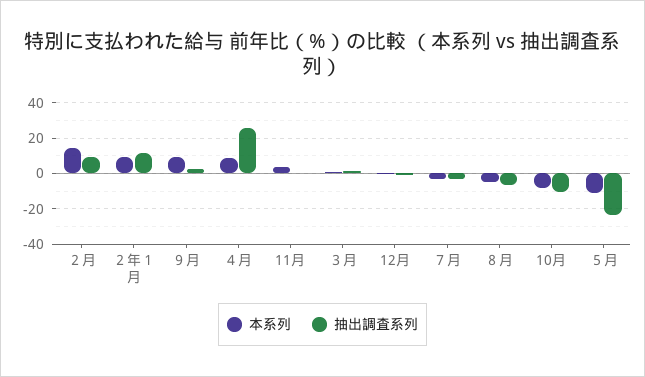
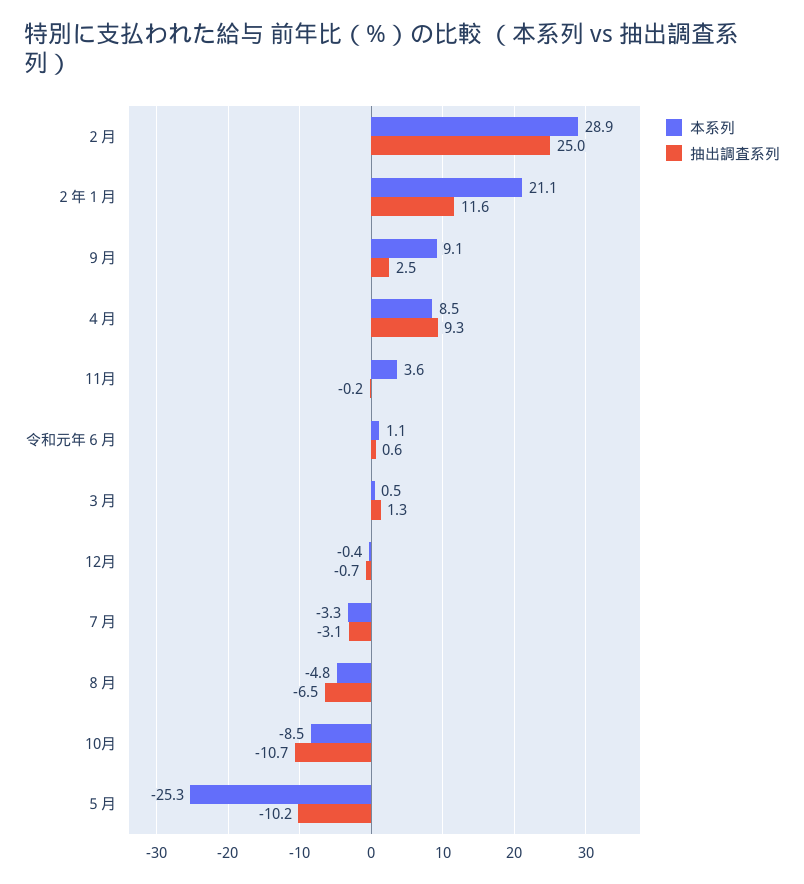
  {
    "本系列": {
-     "２月": 15,
+     "２月": 28.9,
-     "２年１月": 10,
+     "２年１月": 21.1,
      "９月": 9.1,
      "４月": 8.5,
      "11月": 3.6,
      "３月": 0.5,
      "12月": -0.4,
      "７月": -3.3,
      "８月": -4.8,
      "10月": -8.5,
-     "５月": -10
+     "５月": -25.3,
+     "令和元年６月": 1.1
    },
    "抽出調査系列": {
-     "２月": 10,
+     "２月": 25,
      "２年１月": 11.6,
      "９月": 2.5,
-     "４月": 25,
+     "４月": 9.3,
      "11月": -0.2,
      "３月": 1.3,
      "12月": -0.7,
      "７月": -3.1,
      "８月": -6.5,
      "10月": -10.7,
-     "５月": -25
+     "５月": -10.2,
+     "令和元年６月": 0.6
    }
  }

